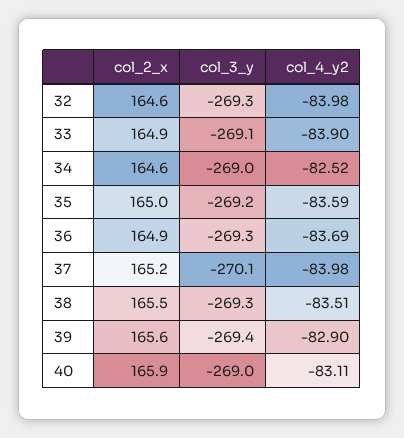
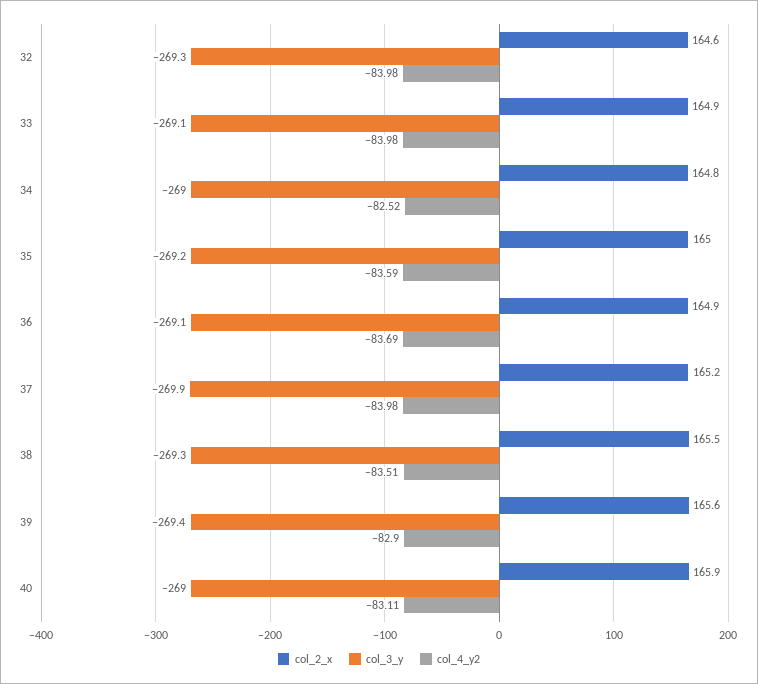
  {
    "col_2_x": {
      "32": 164.6,
      "33": 164.9,
-     "34": 164.6,
+     "34": 164.8,
      "35": 165,
      "36": 164.9,
      "37": 165.2,
      "38": 165.5,
      "39": 165.6,
      "40": 165.9
    },
    "col_3_y": {
      "32": -269.3,
      "33": -269.1,
      "34": -269,
      "35": -269.2,
-     "36": -269.3,
+     "36": -269.1,
-     "37": -270.1,
+     "37": -269.9,
      "38": -269.3,
      "39": -269.4,
      "40": -269
    },
    "col_4_y2": {
      "32": -83.98,
-     "33": -83.9,
+     "33": -83.98,
      "34": -82.52,
      "35": -83.59,
      "36": -83.69,
      "37": -83.98,
      "38": -83.51,
      "39": -82.9,
      "40": -83.11
    }
  }

